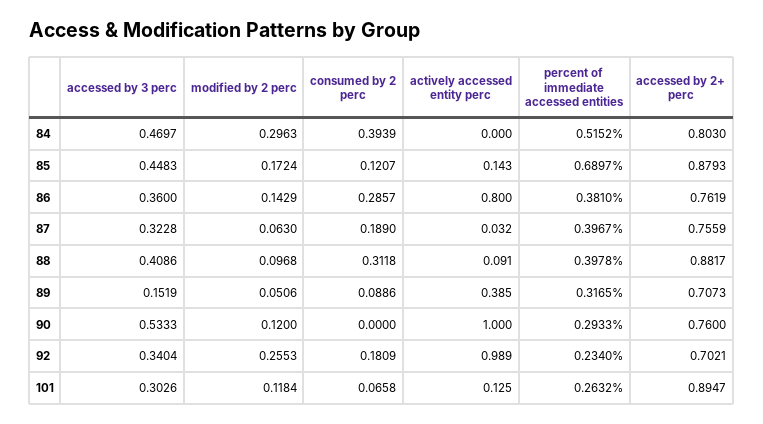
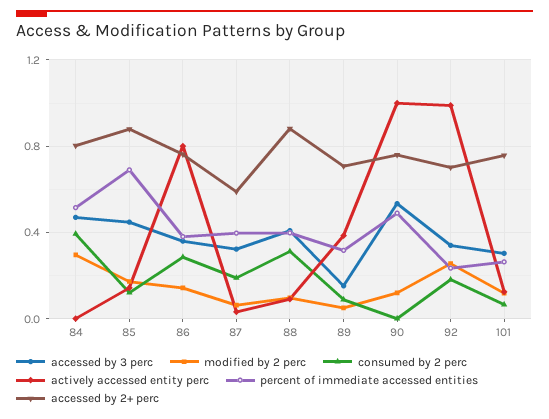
  {
    "accessed by 3 perc": {
      "84": 0.4697,
      "85": 0.4483,
      "86": 0.36,
      "87": 0.3228,
      "88": 0.4086,
      "89": 0.1519,
      "90": 0.5333,
      "92": 0.3404,
      "101": 0.3026
    },
    "modified by 2 perc": {
      "84": 0.2963,
      "85": 0.1724,
      "86": 0.1429,
      "87": 0.063,
      "88": 0.0968,
      "89": 0.0506,
      "90": 0.12,
      "92": 0.2553,
      "101": 0.1184
    },
    "consumed by 2 perc": {
      "84": 0.3939,
      "85": 0.1207,
      "86": 0.2857,
      "87": 0.189,
      "88": 0.3118,
      "89": 0.0886,
      "90": 0,
      "92": 0.1809,
      "101": 0.0658
    },
    "actively accessed entity perc": {
      "84": 0,
      "85": 0.143,
      "86": 0.8,
      "87": 0.032,
      "88": 0.091,
      "89": 0.385,
      "90": 1,
      "92": 0.989,
      "101": 0.125
    },
    "percent of immediate accessed entities": {
      "84": 0.5152,
      "85": 0.6897,
      "86": 0.381,
      "87": 0.3967,
      "88": 0.3978,
      "89": 0.3165,
-     "90": 0.2933,
+     "90": 0.5,
      "92": 0.234,
      "101": 0.2632
    },
    "accessed by 2+ perc": {
      "84": 0.803,
      "85": 0.8793,
      "86": 0.7619,
-     "87": 0.7559,
+     "87": 0.6,
      "88": 0.8817,
      "89": 0.7073,
      "90": 0.76,
      "92": 0.7021,
-     "101": 0.8947
+     "101": 0.75
    }
  }

